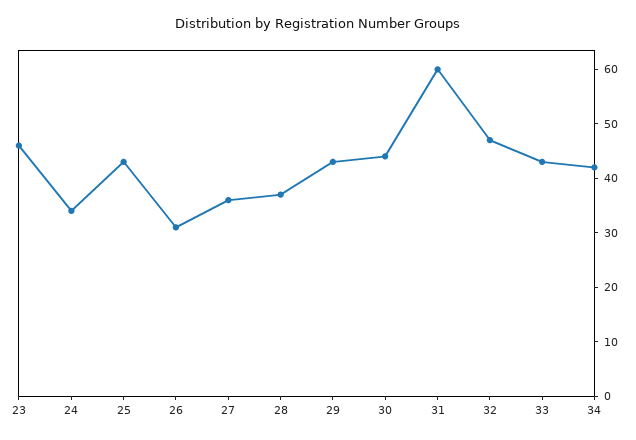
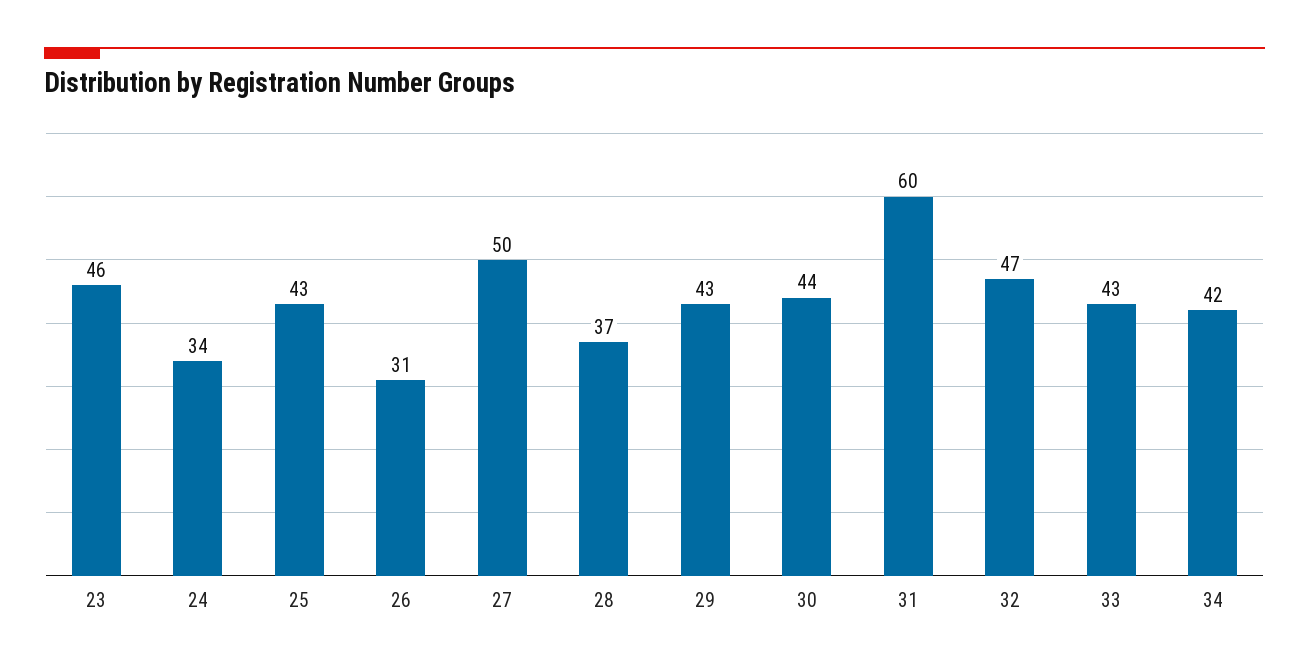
  {
    "23": 46,
    "24": 34,
    "25": 43,
    "26": 31,
-   "27": 35,
+   "27": 50,
    "28": 37,
    "29": 43,
    "30": 44,
    "31": 60,
    "32": 47,
    "33": 43,
    "34": 42
  }

